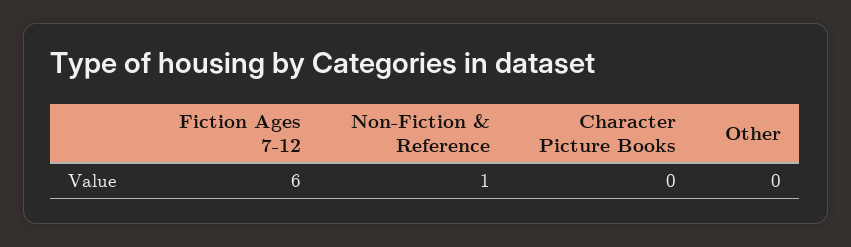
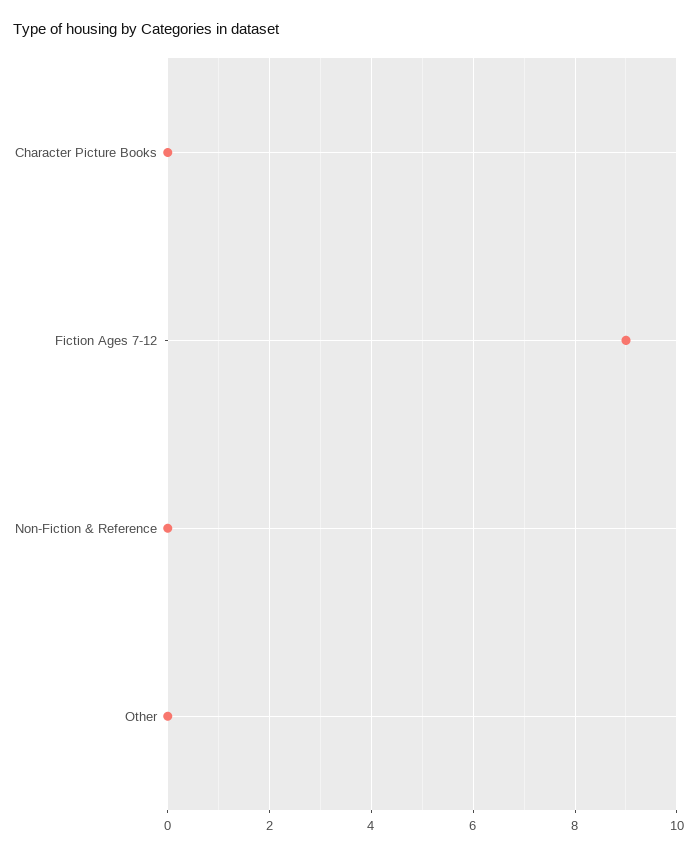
  {
-   "Fiction Ages 7-12": 6,
+   "Fiction Ages 7-12": 9,
-   "Non-Fiction & Reference": 1,
+   "Non-Fiction & Reference": 0,
    "Character Picture Books": 0,
    "Other": 0
  }

